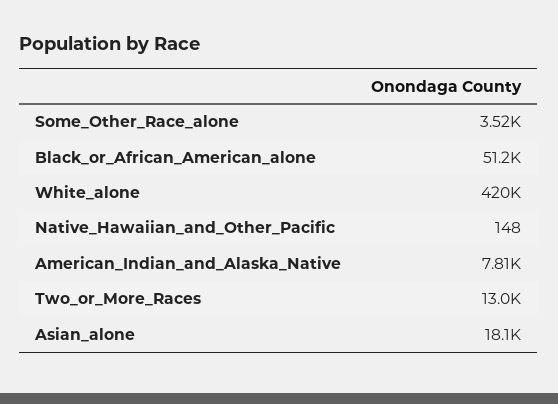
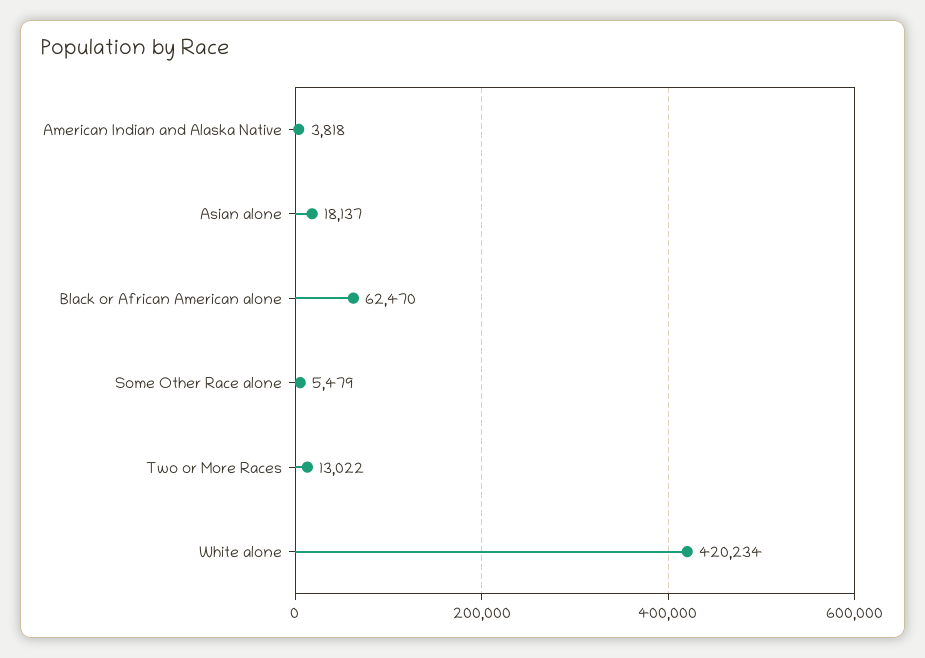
  {
-   "Some_Other_Race_alone": 3520,
+   "Some_Other_Race_alone": 5479,
-   "Black_or_African_American_alone": 51200,
+   "Black_or_African_American_alone": 62470,
    "White_alone": 420234,
-   "Native_Hawaiian_and_Other_Pacific": 148,
-   "American_Indian_and_Alaska_Native": 7810,
+   "American_Indian_and_Alaska_Native": 3818,
    "Two_or_More_Races": 13022,
    "Asian_alone": 18137
  }

